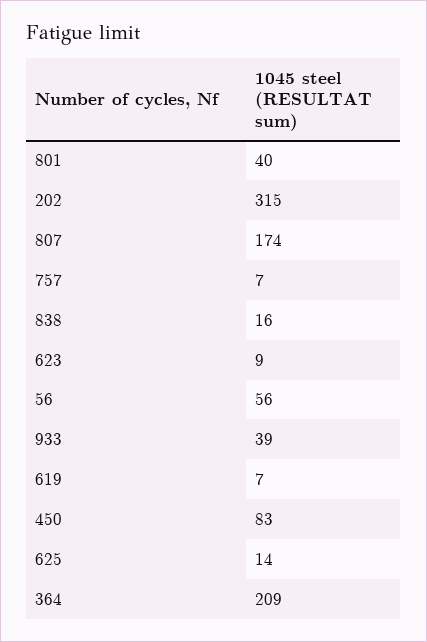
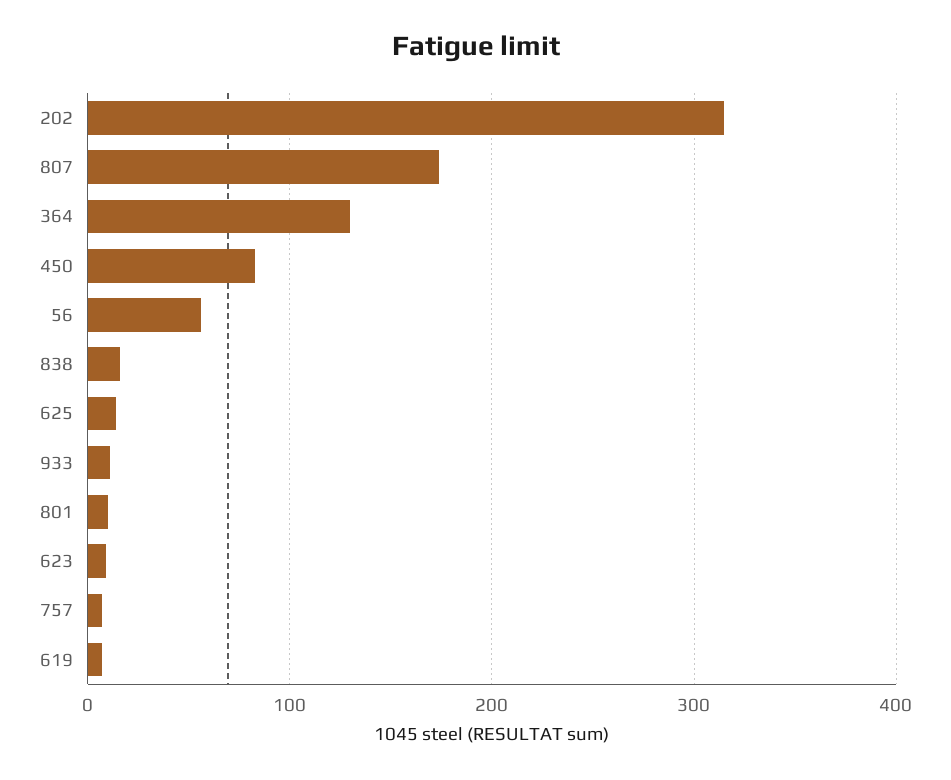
  {
-   "801": 40,
+   "801": 10,
    "202": 315,
    "807": 174,
    "757": 7,
    "838": 16,
    "623": 9,
    "56": 56,
-   "933": 39,
+   "933": 10,
    "619": 7,
    "450": 83,
    "625": 14,
-   "364": 209
+   "364": 130
  }

